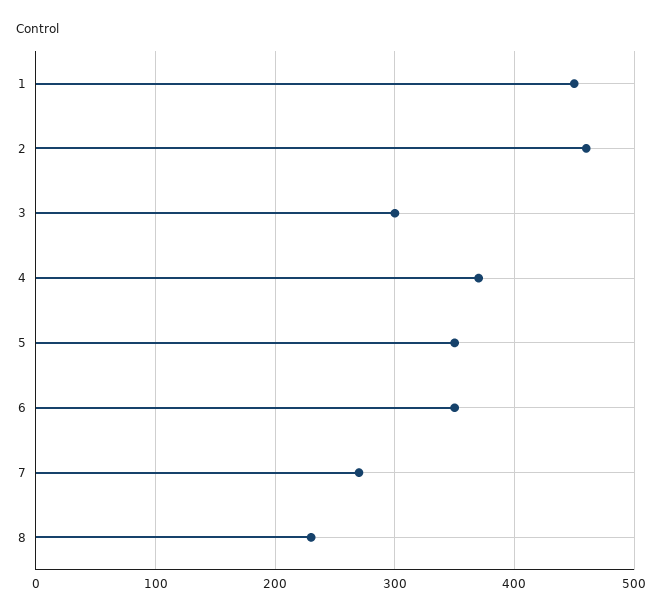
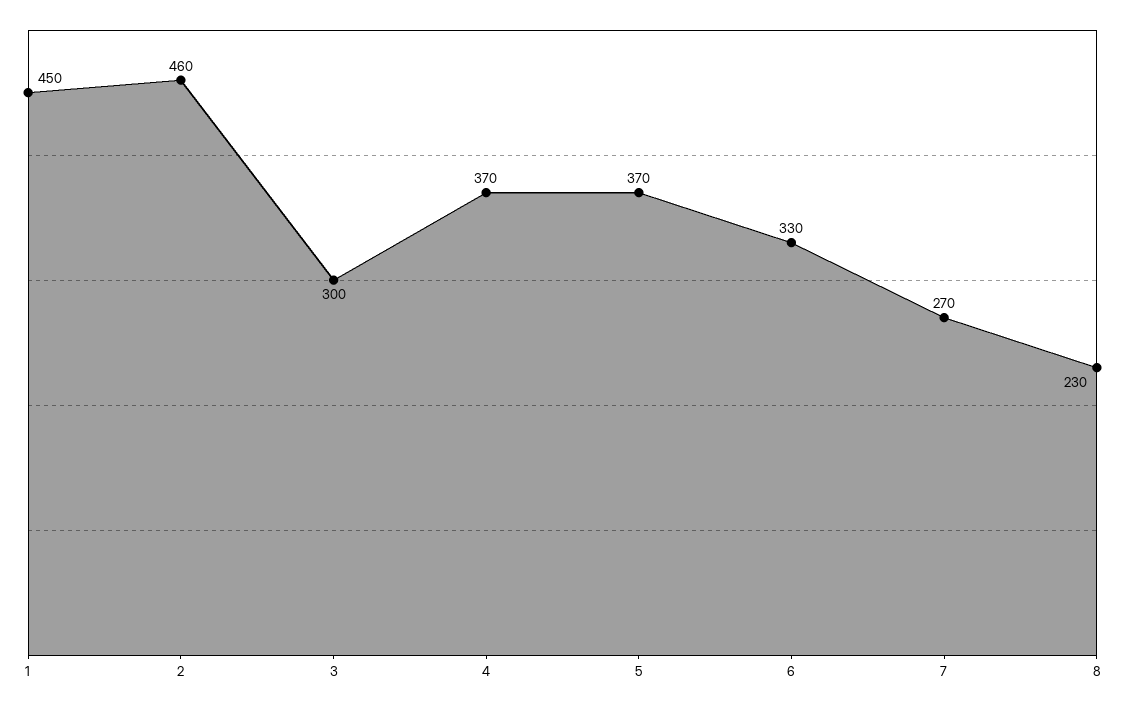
  {
    "1": 450,
    "2": 460,
    "3": 300,
    "4": 370,
-   "5": 350,
+   "5": 370,
-   "6": 350,
+   "6": 330,
    "7": 270,
    "8": 230
  }

